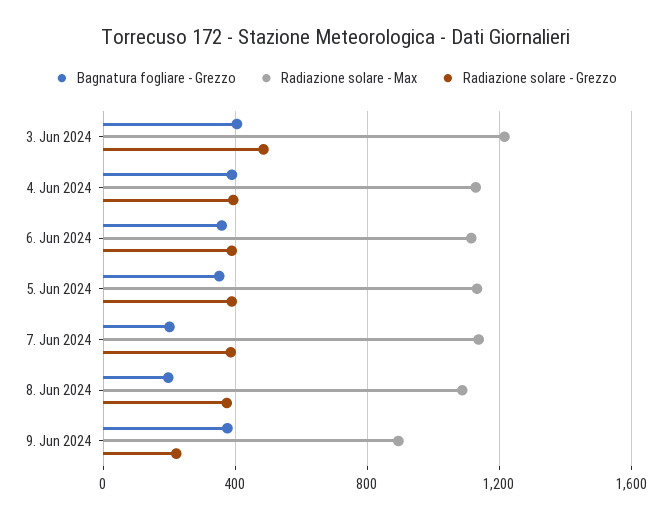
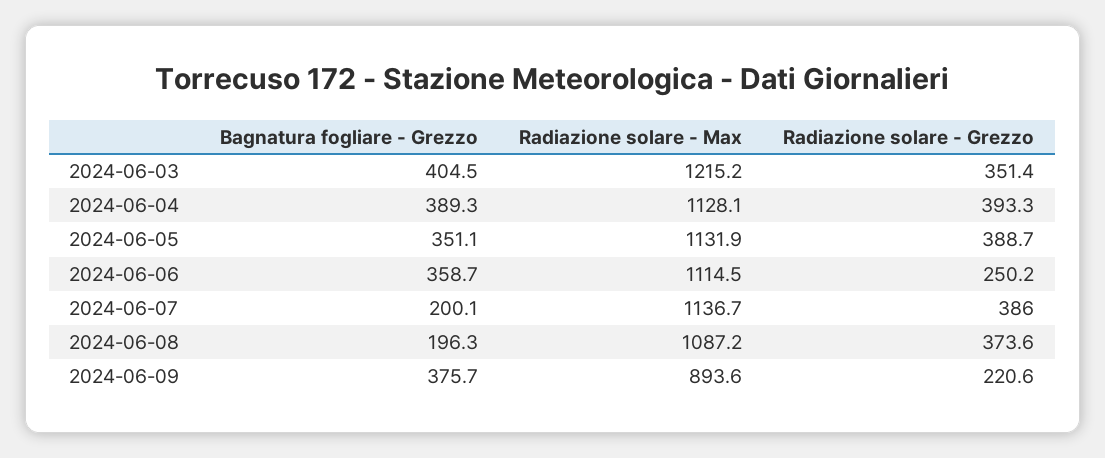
  {
    "Bagnatura fogliare - Grezzo": {
      "3. Jun 2024": 404.5,
      "4. Jun 2024": 389.3,
      "6. Jun 2024": 358.7,
      "5. Jun 2024": 351.1,
      "7. Jun 2024": 200.1,
      "8. Jun 2024": 196.3,
      "9. Jun 2024": 375.7
    },
    "Radiazione solare - Max": {
      "3. Jun 2024": 1215.2,
      "4. Jun 2024": 1128.1,
      "6. Jun 2024": 1114.5,
      "5. Jun 2024": 1131.9,
      "7. Jun 2024": 1136.7,
      "8. Jun 2024": 1087.2,
      "9. Jun 2024": 893.6
    },
    "Radiazione solare - Grezzo": {
-     "3. Jun 2024": 500,
+     "3. Jun 2024": 351.4,
      "4. Jun 2024": 393.3,
-     "6. Jun 2024": 400,
+     "6. Jun 2024": 250.2,
      "5. Jun 2024": 388.7,
      "7. Jun 2024": 386,
      "8. Jun 2024": 373.6,
      "9. Jun 2024": 220.6
    }
  }

